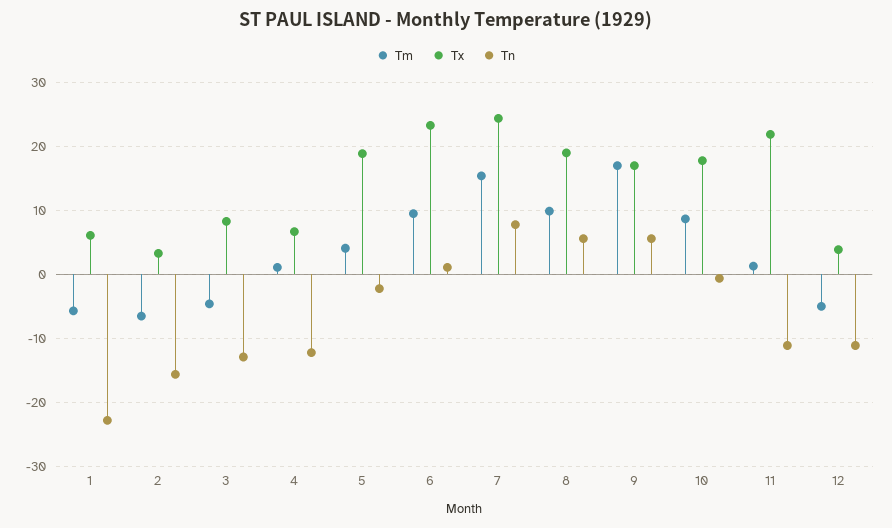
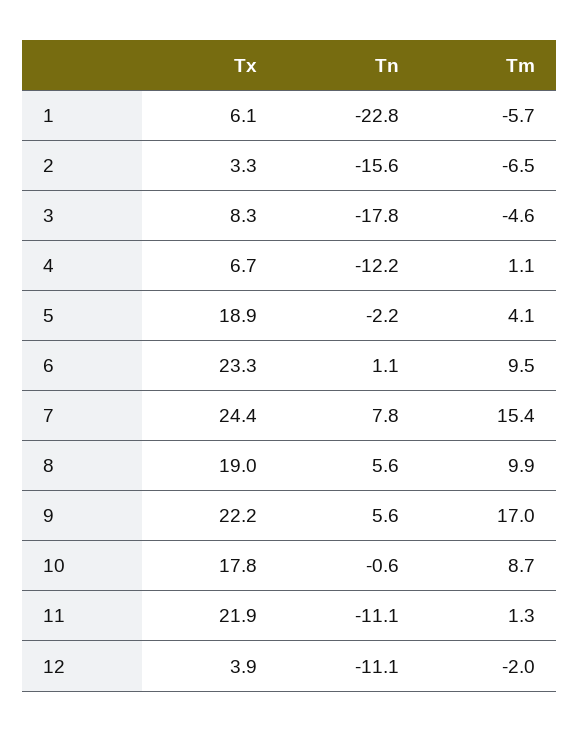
  {
    "Tm": {
      "1": -5.7,
      "2": -6.5,
      "3": -4.6,
      "4": 1.1,
      "5": 4.1,
      "6": 9.5,
      "7": 15.4,
      "8": 9.9,
      "9": 17,
      "10": 8.7,
      "11": 1.3,
-     "12": -5
+     "12": -2
    },
    "Tx": {
      "1": 6.1,
      "2": 3.3,
      "3": 8.3,
      "4": 6.7,
      "5": 18.9,
      "6": 23.3,
      "7": 24.4,
      "8": 19,
-     "9": 17,
+     "9": 22.2,
      "10": 17.8,
      "11": 21.9,
      "12": 3.9
    },
    "Tn": {
      "1": -22.8,
      "2": -15.6,
-     "3": -13,
+     "3": -17.8,
      "4": -12.2,
      "5": -2.2,
      "6": 1.1,
      "7": 7.8,
      "8": 5.6,
      "9": 5.6,
      "10": -0.6,
      "11": -11.1,
      "12": -11.1
    }
  }

